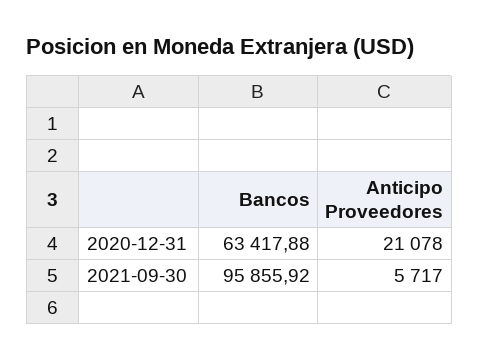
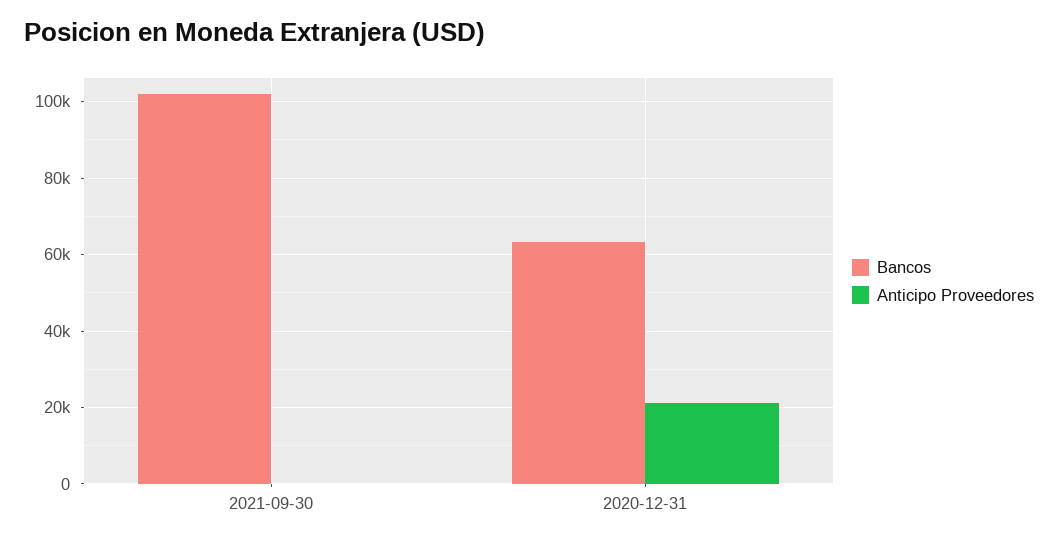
  {
    "Bancos": {
      "2020-12-31": 63417.88,
-     "2021-09-30": 95855.92
+     "2021-09-30": 102000
    },
    "Anticipo Proveedores": {
      "2020-12-31": 21078,
-     "2021-09-30": 5717
+     "2021-09-30": 0
    }
  }

